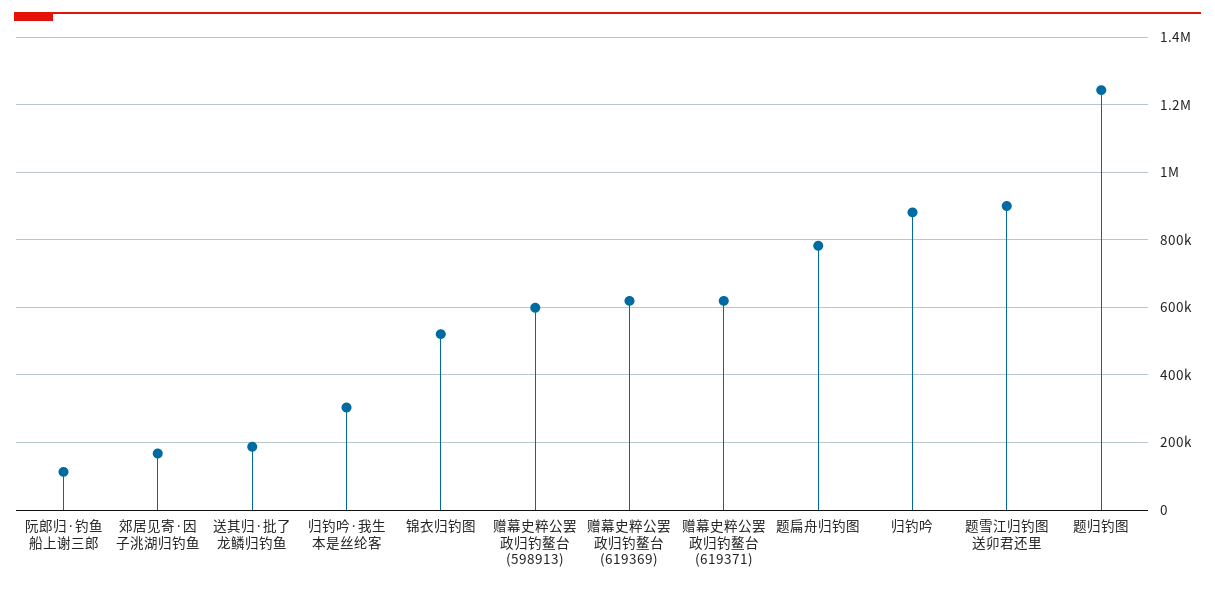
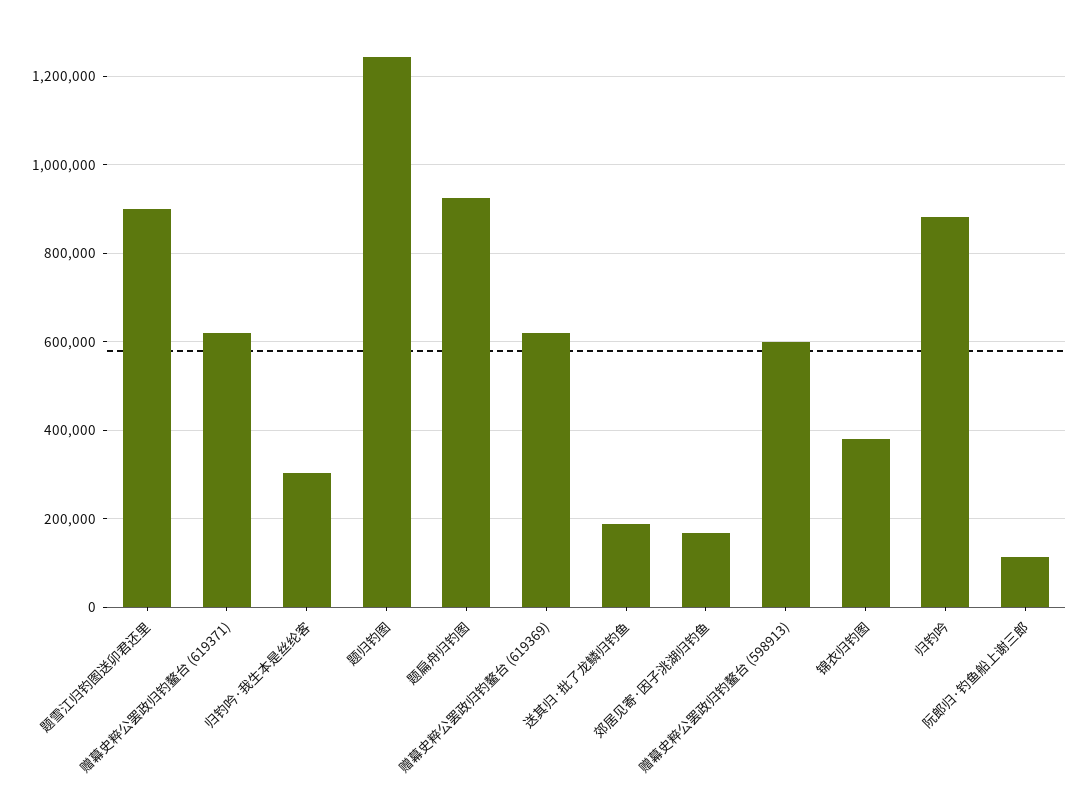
  {
    "阮郎归·钓鱼船上谢三郎": 120000,
    "郊居见寄·因子洮湖归钓鱼": 160000,
    "送其归·批了龙鳞归钓鱼": 180000,
    "归钓吟·我生本是丝纶客": 300000,
-   "锦衣归钓图": 520000,
+   "锦衣归钓图": 380000,
    "赠幕史粹公罢政归钓鳌台 (598913)": 600000,
    "赠幕史粹公罢政归钓鳌台 (619369)": 620000,
    "赠幕史粹公罢政归钓鳌台 (619371)": 620000,
-   "题扁舟归钓图": 780000,
+   "题扁舟归钓图": 920000,
    "归钓吟": 880000,
    "题雪江归钓图送卯君还里": 900000,
    "题归钓图": 1240000
  }

